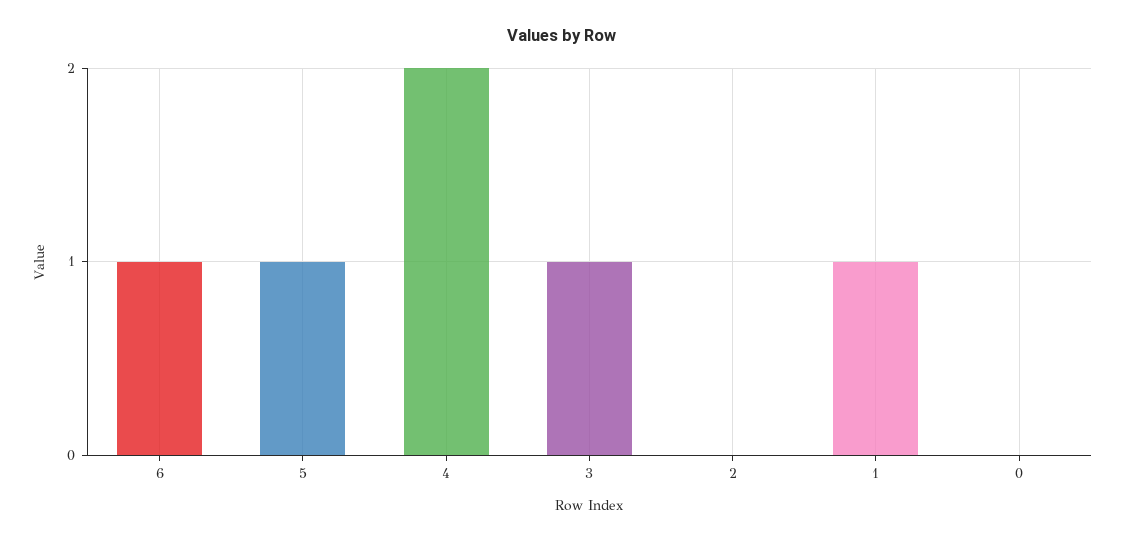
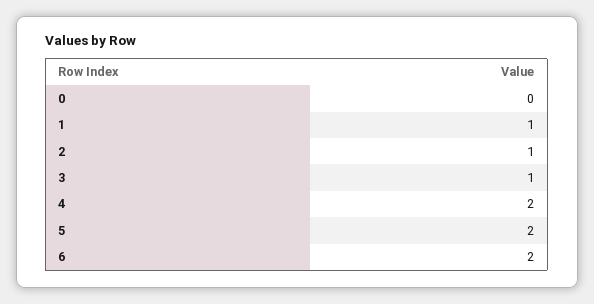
  {
-   "6": 1,
+   "6": 2,
-   "5": 1,
+   "5": 2,
    "4": 2,
    "3": 1,
-   "2": 0,
+   "2": 1,
    "1": 1,
    "0": 0
  }

